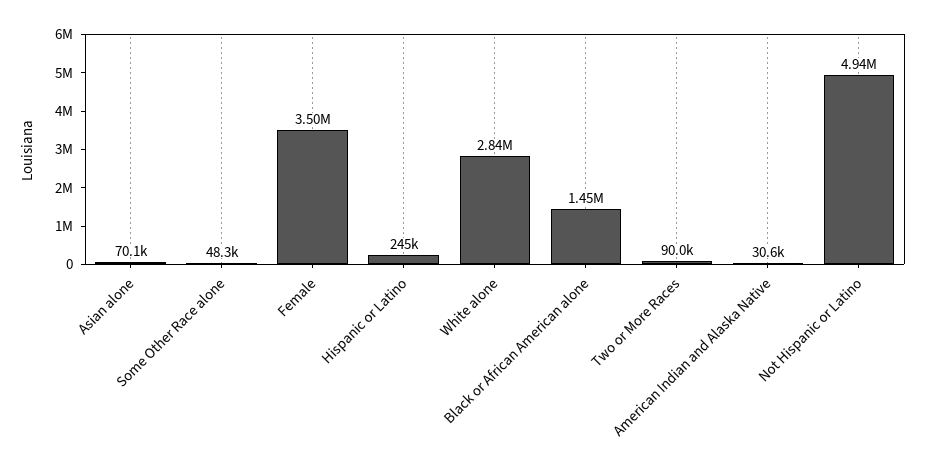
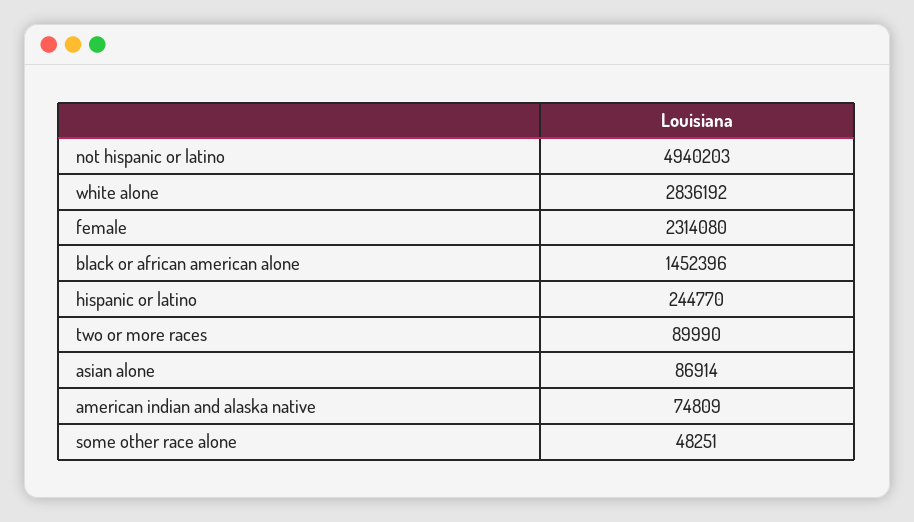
  {
-   "Asian alone": 70100,
+   "Asian alone": 86914,
    "Some Other Race alone": 48251,
-   "Female": 3500000,
+   "Female": 2314080,
    "Hispanic or Latino": 244770,
    "White alone": 2836192,
    "Black or African American alone": 1452396,
    "Two or More Races": 89990,
-   "American Indian and Alaska Native": 30600,
+   "American Indian and Alaska Native": 74809,
    "Not Hispanic or Latino": 4940203
  }

